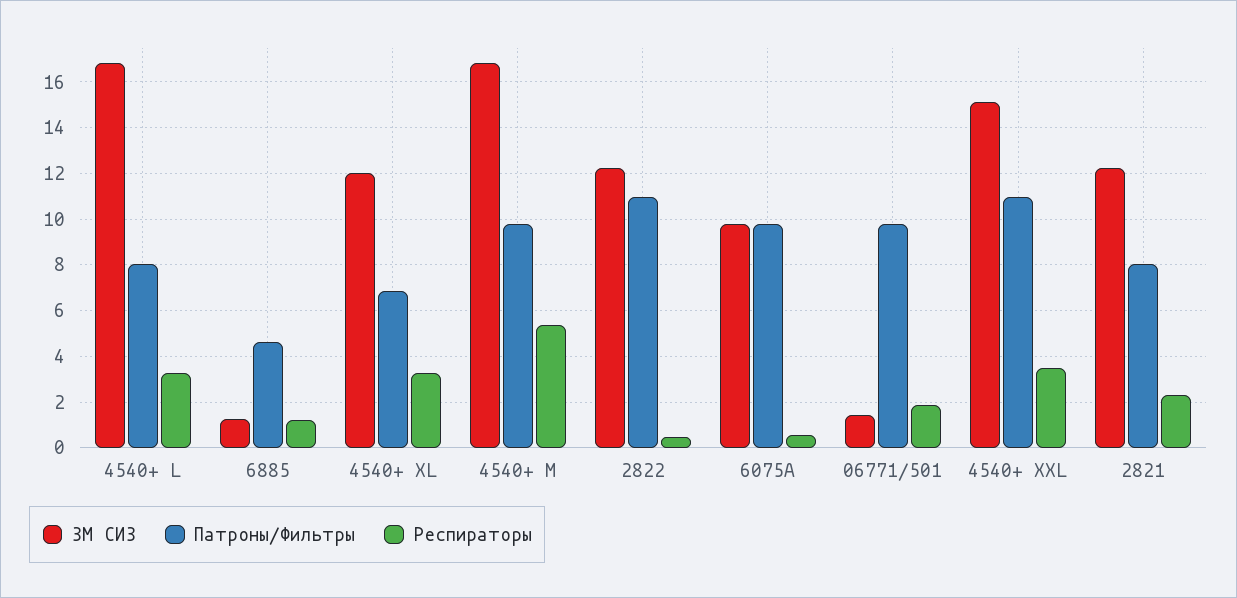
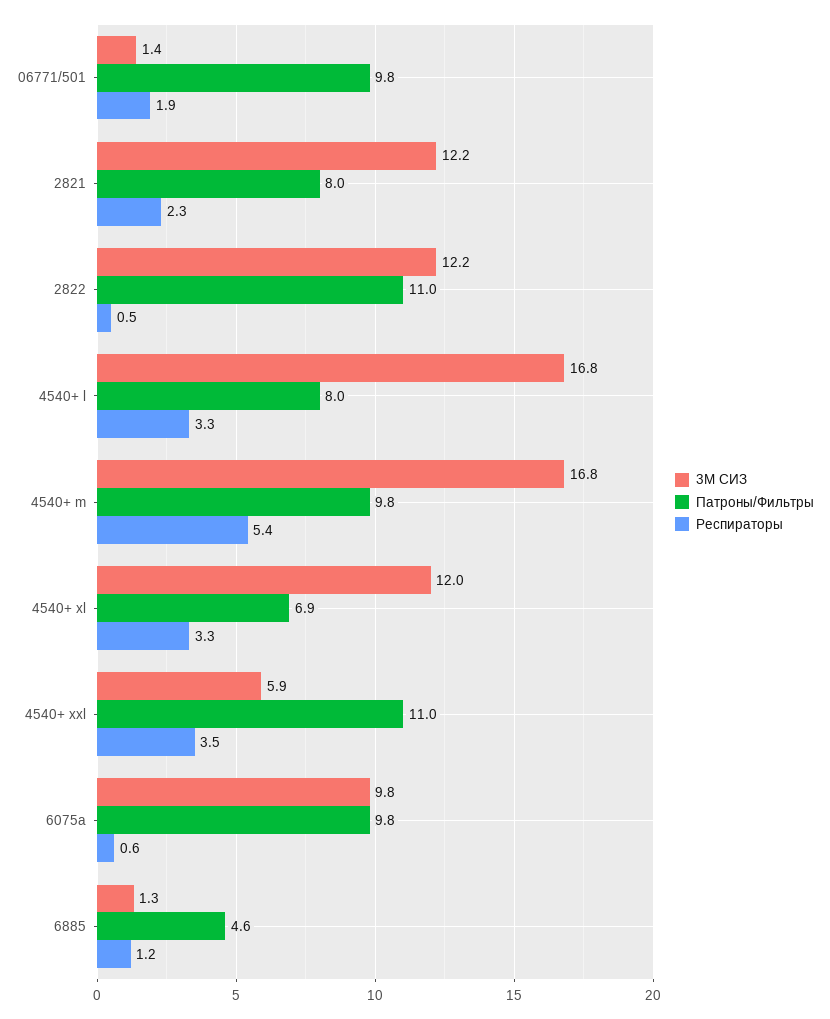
  {
    "3M СИЗ": {
      "4540+ L": 16.8,
      "6885": 1.3,
      "4540+ XL": 12,
      "4540+ M": 16.8,
      "2822": 12.2,
      "6075A": 9.8,
      "06771/501": 1.4,
-     "4540+ XXL": 15,
+     "4540+ XXL": 5.9,
      "2821": 12.2
    },
    "Патроны/Фильтры": {
      "4540+ L": 8,
      "6885": 4.6,
      "4540+ XL": 6.9,
      "4540+ M": 9.8,
      "2822": 11,
      "6075A": 9.8,
      "06771/501": 9.8,
      "4540+ XXL": 11,
      "2821": 8
    },
    "Респираторы": {
      "4540+ L": 3.3,
      "6885": 1.2,
      "4540+ XL": 3.3,
      "4540+ M": 5.4,
      "2822": 0.5,
      "6075A": 0.6,
      "06771/501": 1.9,
      "4540+ XXL": 3.5,
      "2821": 2.3
    }
  }

